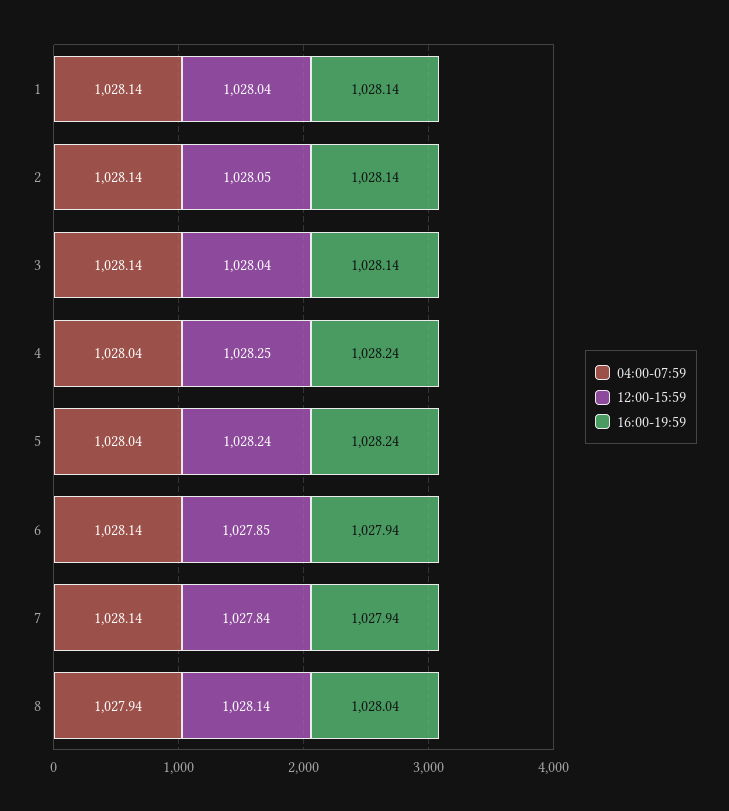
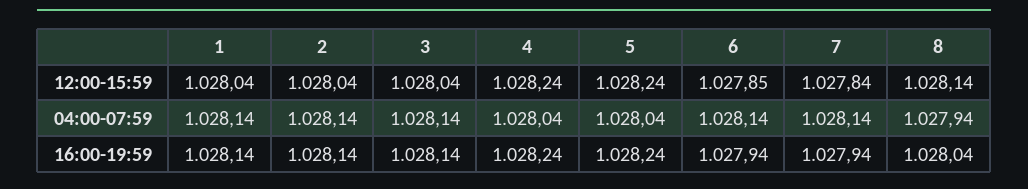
  {
    "04:00-07:59": {
      "1": 1028.14,
      "2": 1028.14,
      "3": 1028.14,
      "4": 1028.04,
      "5": 1028.04,
      "6": 1028.14,
      "7": 1028.14,
      "8": 1027.94
    },
    "12:00-15:59": {
      "1": 1028.04,
-     "2": 1028.05,
+     "2": 1028.04,
      "3": 1028.04,
-     "4": 1028.25,
+     "4": 1028.24,
      "5": 1028.24,
      "6": 1027.85,
      "7": 1027.84,
      "8": 1028.14
    },
    "16:00-19:59": {
      "1": 1028.14,
      "2": 1028.14,
      "3": 1028.14,
      "4": 1028.24,
      "5": 1028.24,
      "6": 1027.94,
      "7": 1027.94,
      "8": 1028.04
    }
  }

